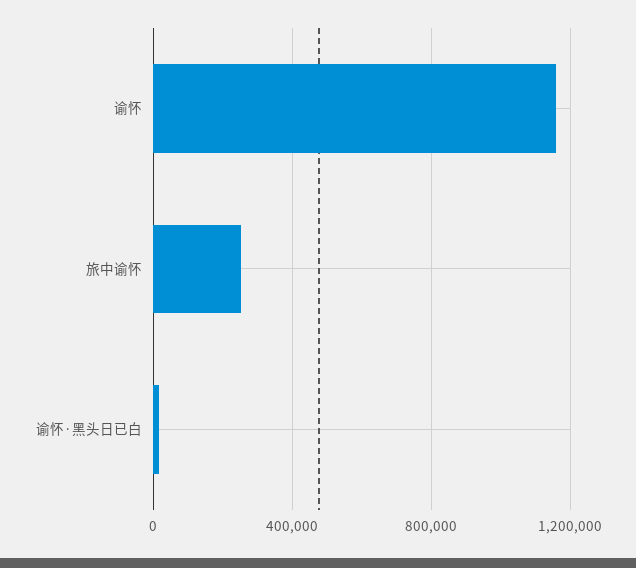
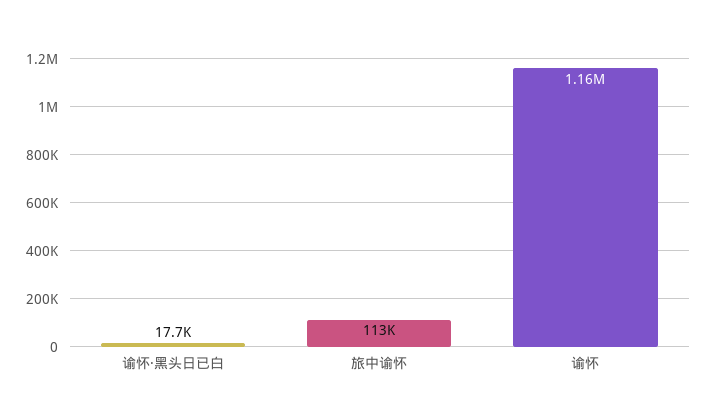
  {
    "谕怀": 1160000,
-   "旅中谕怀": 250000,
+   "旅中谕怀": 113000,
    "谕怀·黑头日已白": 17700
  }

